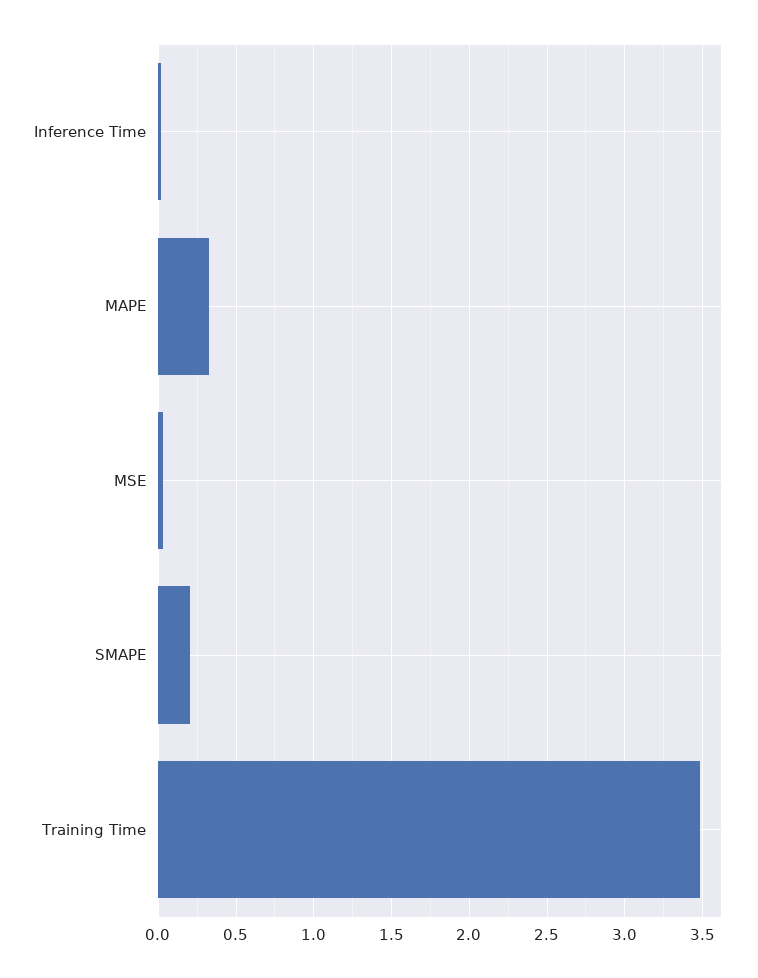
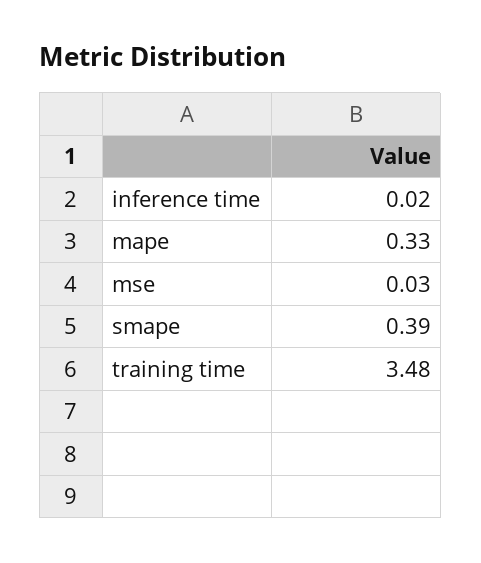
  {
    "Inference Time": 0.02,
    "MAPE": 0.33,
    "MSE": 0.03,
-   "SMAPE": 0.2,
+   "SMAPE": 0.39,
    "Training Time": 3.48
  }

